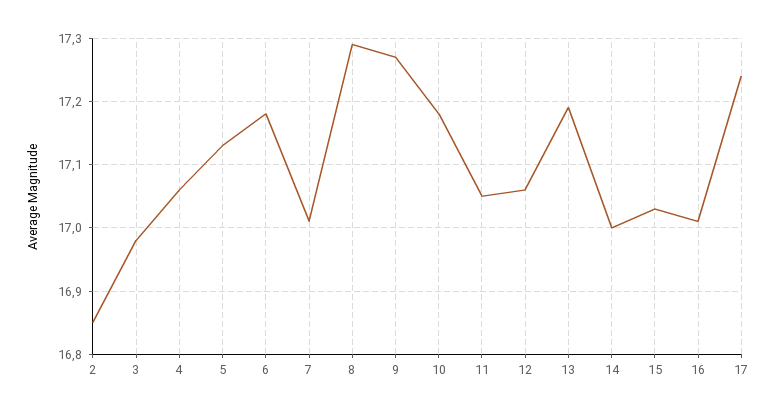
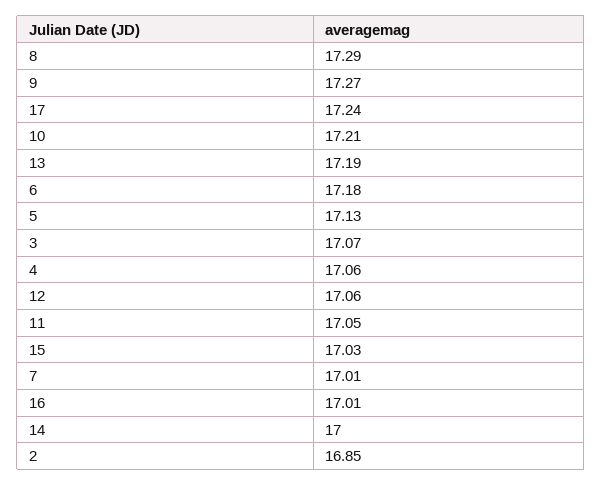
  {
    "2": 16.85,
-   "3": 16.98,
+   "3": 17.07,
    "4": 17.06,
    "5": 17.13,
    "6": 17.18,
    "7": 17.01,
    "8": 17.29,
    "9": 17.27,
-   "10": 17.18,
+   "10": 17.21,
    "11": 17.05,
    "12": 17.06,
    "13": 17.19,
    "14": 17,
    "15": 17.03,
    "16": 17.01,
    "17": 17.24
  }

